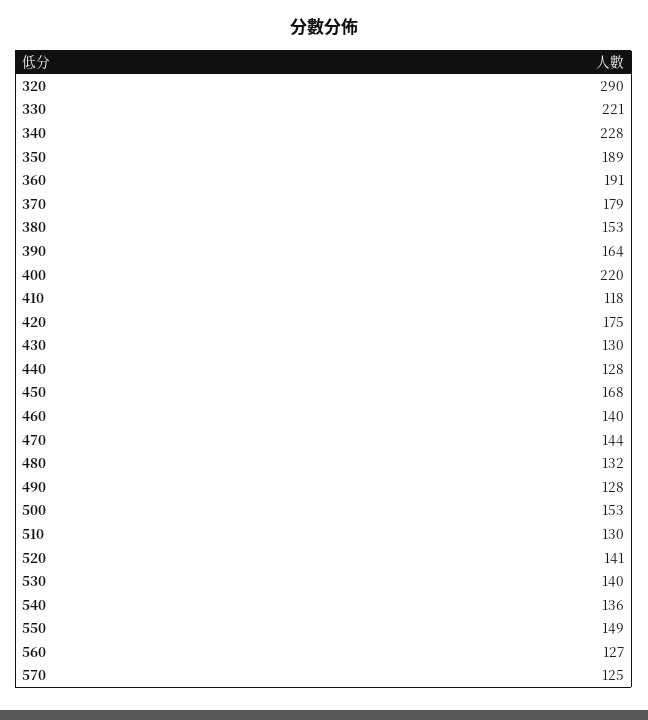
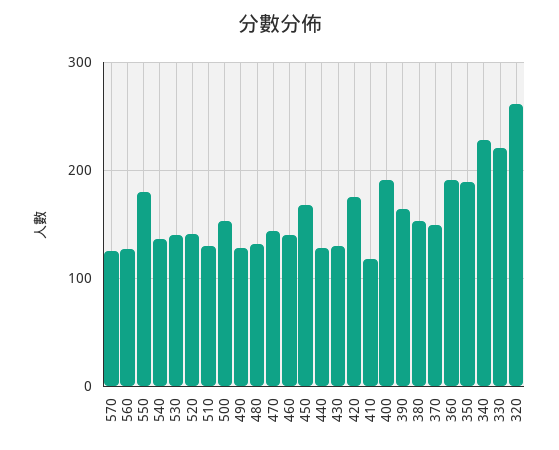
  {
-   "320": 290,
+   "320": 260,
    "330": 221,
    "340": 228,
    "350": 189,
    "360": 191,
-   "370": 179,
+   "370": 150,
    "380": 153,
    "390": 164,
-   "400": 220,
+   "400": 190,
    "410": 118,
    "420": 175,
    "430": 130,
    "440": 128,
    "450": 168,
    "460": 140,
    "470": 144,
    "480": 132,
    "490": 128,
    "500": 153,
    "510": 130,
    "520": 141,
    "530": 140,
    "540": 136,
-   "550": 149,
+   "550": 180,
    "560": 127,
    "570": 125
  }

